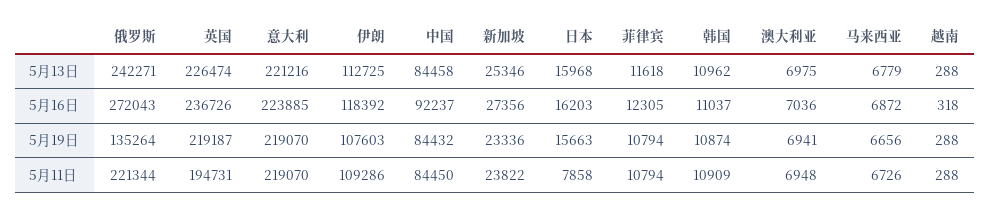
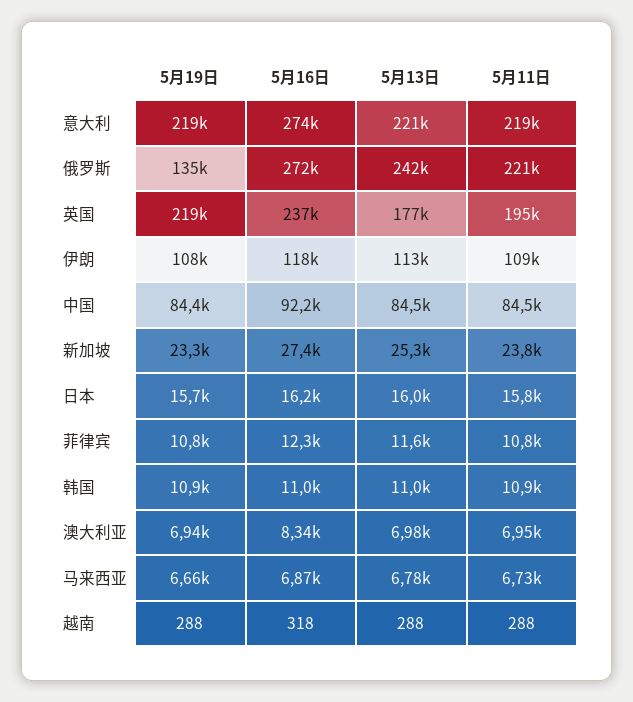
  {
    "俄罗斯": {
      "5月13日": 242271,
      "5月16日": 272043,
      "5月19日": 135264,
      "5月11日": 221344
    },
    "英国": {
-     "5月13日": 226474,
+     "5月13日": 177000,
      "5月16日": 236726,
      "5月19日": 219187,
      "5月11日": 194731
    },
    "意大利": {
      "5月13日": 221216,
-     "5月16日": 223885,
+     "5月16日": 274000,
      "5月19日": 219070,
      "5月11日": 219070
    },
    "伊朗": {
      "5月13日": 112725,
      "5月16日": 118392,
      "5月19日": 107603,
      "5月11日": 109286
    },
    "中国": {
      "5月13日": 84458,
      "5月16日": 92237,
      "5月19日": 84432,
      "5月11日": 84450
    },
    "新加坡": {
      "5月13日": 25346,
      "5月16日": 27356,
      "5月19日": 23336,
      "5月11日": 23822
    },
    "日本": {
      "5月13日": 15968,
      "5月16日": 16203,
      "5月19日": 15663,
-     "5月11日": 7858
+     "5月11日": 15800
    },
    "菲律宾": {
      "5月13日": 11618,
      "5月16日": 12305,
      "5月19日": 10794,
      "5月11日": 10794
    },
    "韩国": {
      "5月13日": 10962,
      "5月16日": 11037,
      "5月19日": 10874,
      "5月11日": 10909
    },
    "澳大利亚": {
      "5月13日": 6975,
-     "5月16日": 7036,
+     "5月16日": 8340,
      "5月19日": 6941,
      "5月11日": 6948
    },
    "马来西亚": {
      "5月13日": 6779,
      "5月16日": 6872,
      "5月19日": 6656,
      "5月11日": 6726
    },
    "越南": {
      "5月13日": 288,
      "5月16日": 318,
      "5月19日": 288,
      "5月11日": 288
    }
  }

